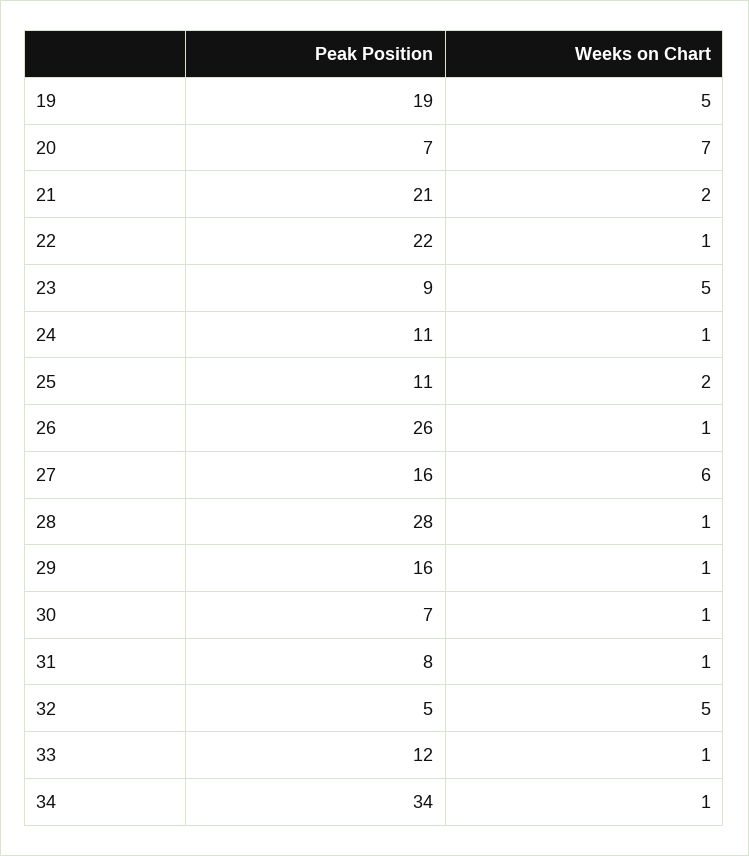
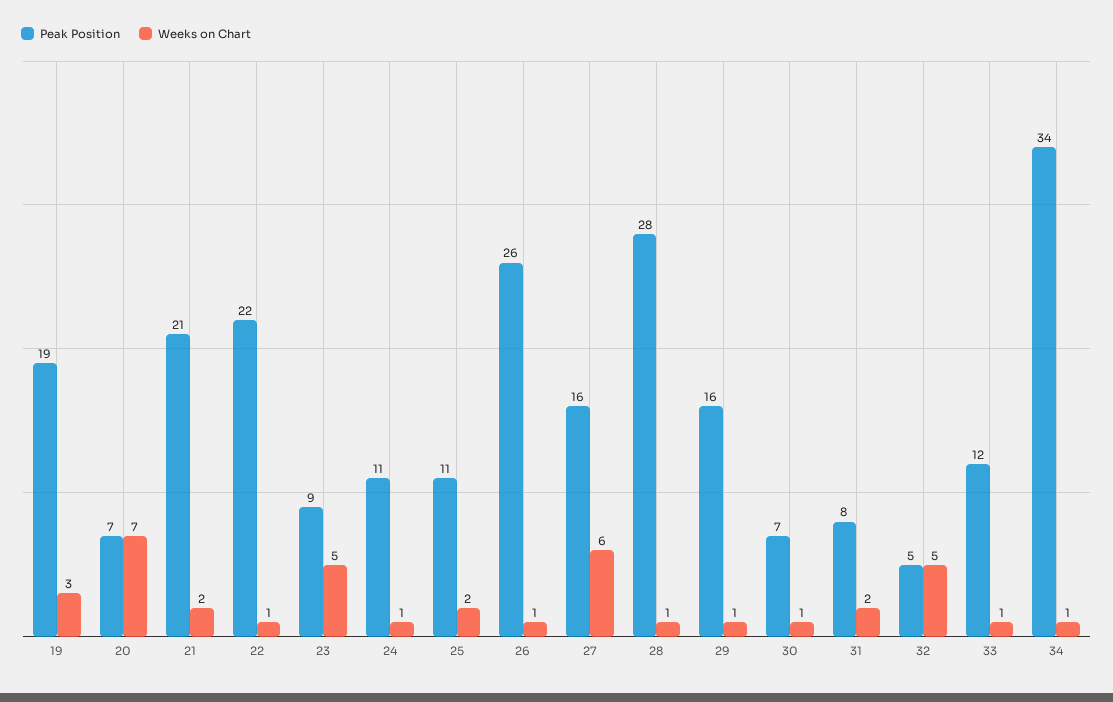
  {
    "Peak Position": {
      "19": 19,
      "20": 7,
      "21": 21,
      "22": 22,
      "23": 9,
      "24": 11,
      "25": 11,
      "26": 26,
      "27": 16,
      "28": 28,
      "29": 16,
      "30": 7,
      "31": 8,
      "32": 5,
      "33": 12,
      "34": 34
    },
    "Weeks on Chart": {
-     "19": 5,
+     "19": 3,
      "20": 7,
      "21": 2,
      "22": 1,
      "23": 5,
      "24": 1,
      "25": 2,
      "26": 1,
      "27": 6,
      "28": 1,
      "29": 1,
      "30": 1,
-     "31": 1,
+     "31": 2,
      "32": 5,
      "33": 1,
      "34": 1
    }
  }

